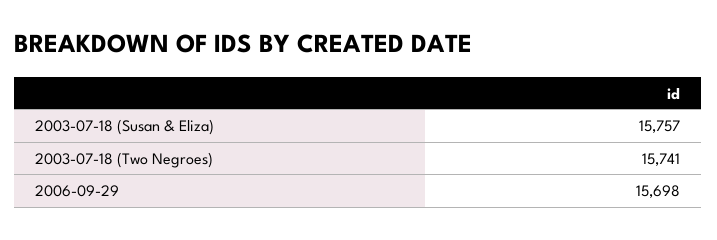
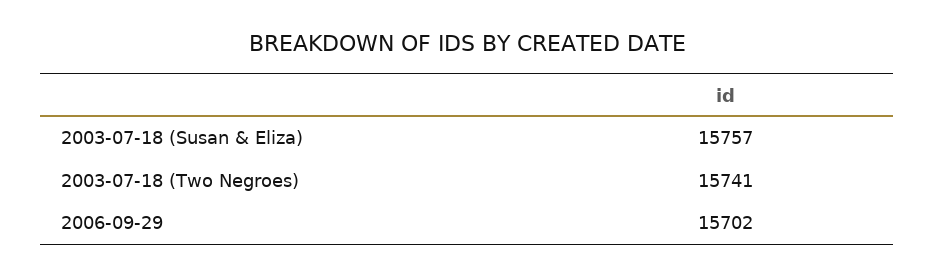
  {
    "2003-07-18 (Susan & Eliza)": 15757,
    "2003-07-18 (Two Negroes)": 15741,
-   "2006-09-29": 15698
+   "2006-09-29": 15702
  }

